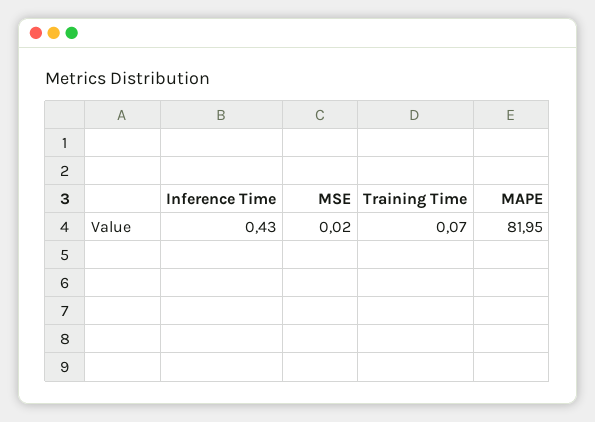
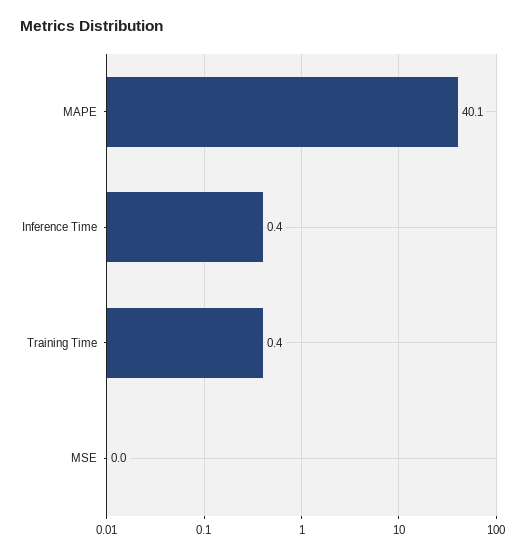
  {
    "Inference Time": 0.43,
    "MSE": 0.02,
-   "Training Time": 0.07,
+   "Training Time": 0.4,
-   "MAPE": 81.95
+   "MAPE": 40.1
  }

